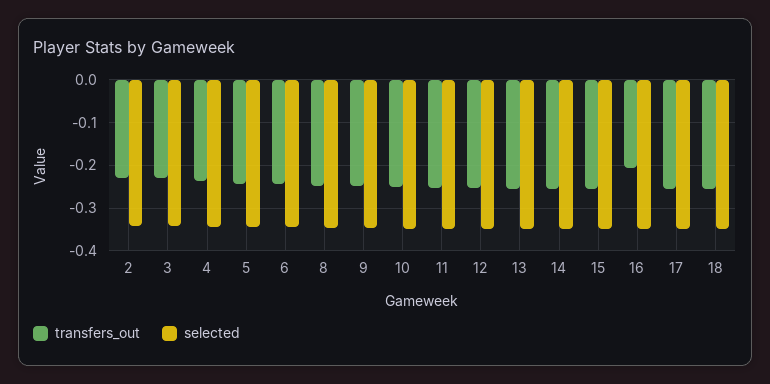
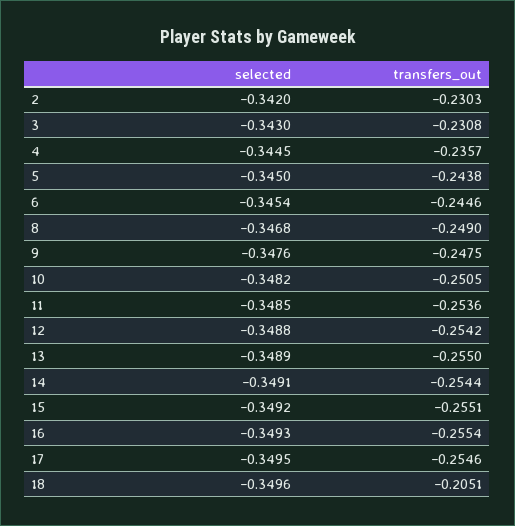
  {
    "transfers_out": {
      "2": -0.2303,
      "3": -0.2308,
      "4": -0.2357,
      "5": -0.2438,
      "6": -0.2446,
      "8": -0.249,
      "9": -0.2475,
      "10": -0.2505,
      "11": -0.2536,
      "12": -0.2542,
      "13": -0.255,
      "14": -0.2544,
      "15": -0.2551,
-     "16": -0.2,
+     "16": -0.2554,
      "17": -0.2546,
-     "18": -0.26
+     "18": -0.2051
    },
    "selected": {
      "2": -0.342,
      "3": -0.343,
      "4": -0.3445,
      "5": -0.345,
      "6": -0.3454,
      "8": -0.3468,
      "9": -0.3476,
      "10": -0.3482,
      "11": -0.3485,
      "12": -0.3488,
      "13": -0.3489,
      "14": -0.3491,
      "15": -0.3492,
      "16": -0.3493,
      "17": -0.3495,
      "18": -0.3496
    }
  }

